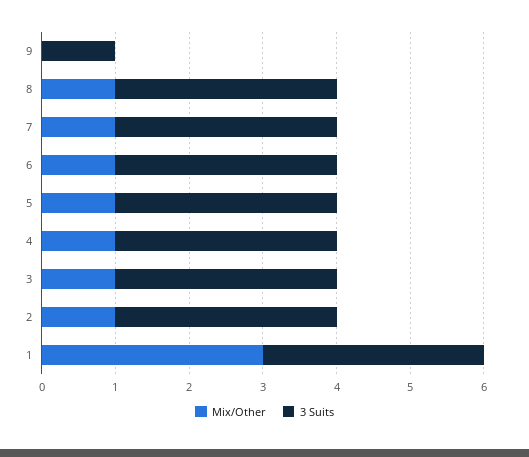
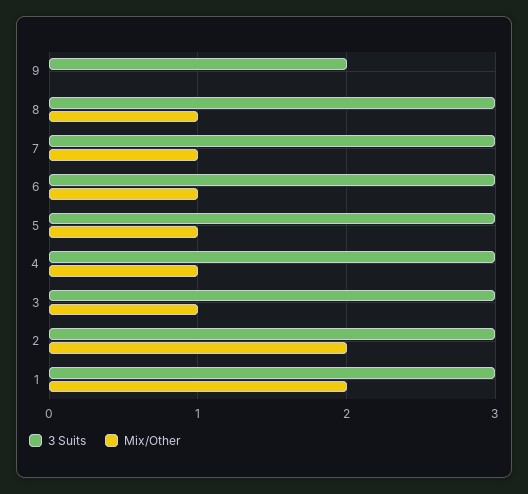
  {
    "Mix/Other": {
      "9": 0,
      "8": 1,
      "7": 1,
      "6": 1,
      "5": 1,
      "4": 1,
      "3": 1,
-     "2": 1,
+     "2": 2,
-     "1": 3
+     "1": 2
    },
    "3 Suits": {
-     "9": 1,
+     "9": 2,
      "8": 3,
      "7": 3,
      "6": 3,
      "5": 3,
      "4": 3,
      "3": 3,
      "2": 3,
      "1": 3
    }
  }

